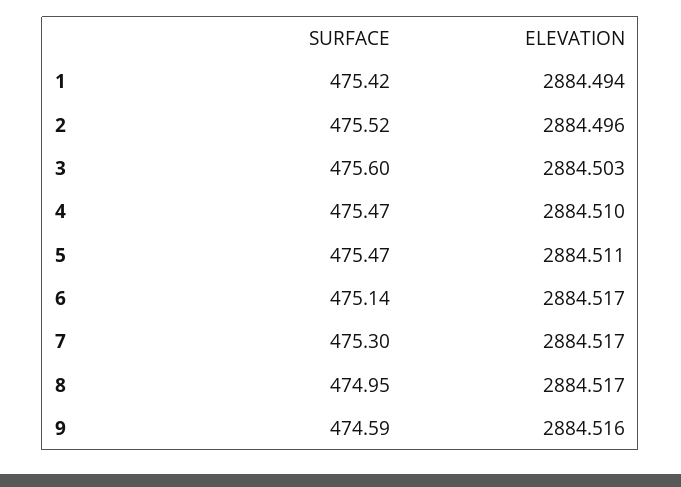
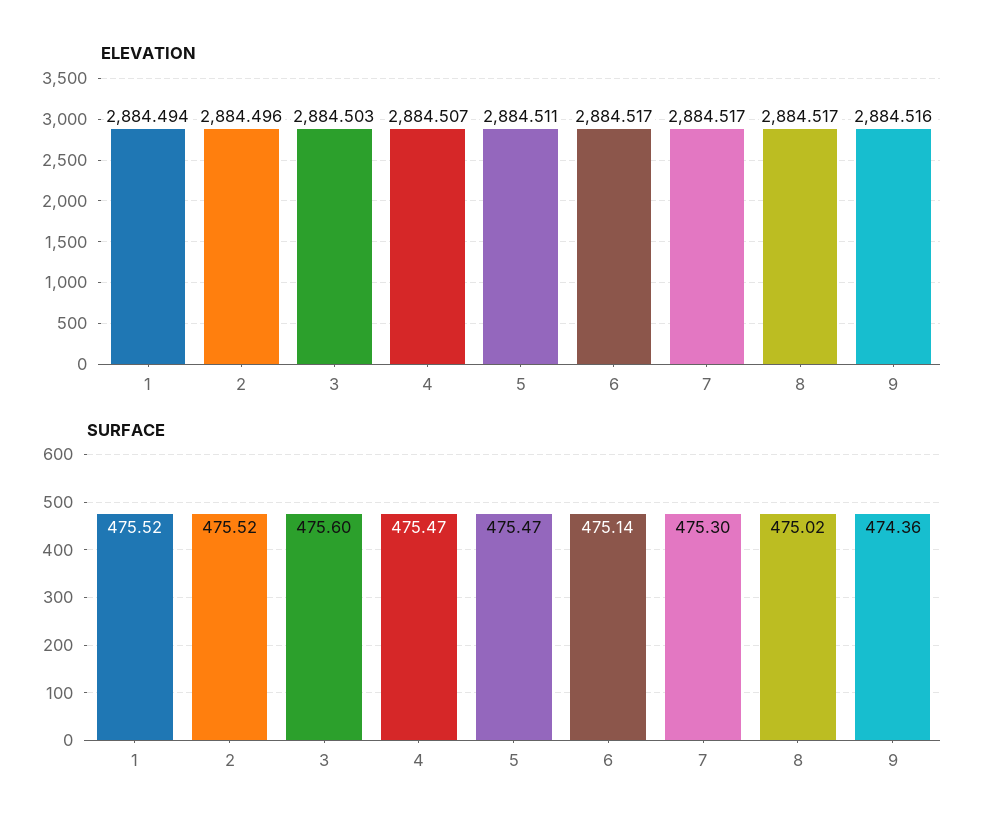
  {
    "SURFACE": {
-     "1": 475.42,
+     "1": 475.52,
      "2": 475.52,
      "3": 475.6,
      "4": 475.47,
      "5": 475.47,
      "6": 475.14,
      "7": 475.3,
-     "8": 474.95,
+     "8": 475.02,
-     "9": 474.59
+     "9": 474.36
    },
    "ELEVATION": {
      "1": 2884.494,
      "2": 2884.496,
      "3": 2884.503,
-     "4": 2884.51,
+     "4": 2884.507,
      "5": 2884.511,
      "6": 2884.517,
      "7": 2884.517,
      "8": 2884.517,
      "9": 2884.516
    }
  }

